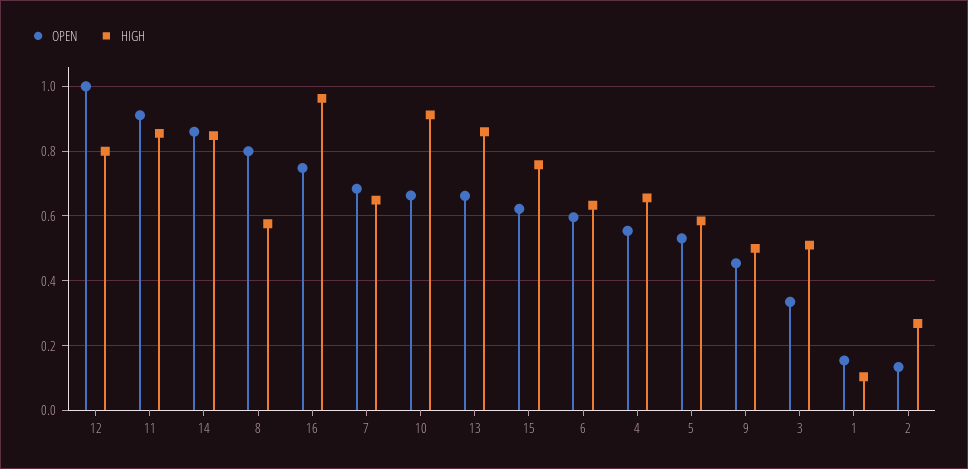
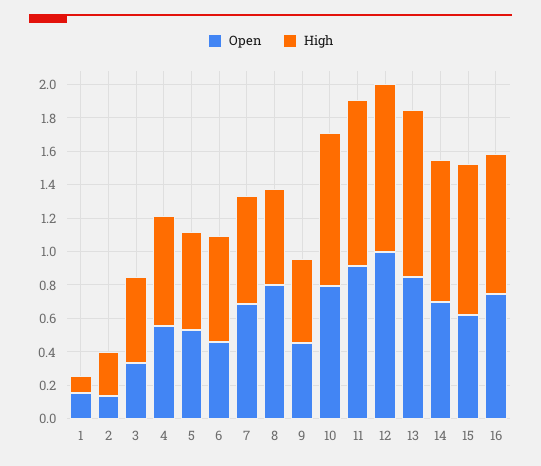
  {
    "OPEN": {
      "12": 1,
      "11": 0.92,
-     "14": 0.86,
+     "14": 0.7,
      "8": 0.8,
      "16": 0.74,
      "7": 0.68,
-     "10": 0.66,
+     "10": 0.8,
-     "13": 0.66,
+     "13": 0.85,
      "15": 0.62,
-     "6": 0.6,
+     "6": 0.45,
      "4": 0.56,
      "5": 0.54,
      "9": 0.46,
      "3": 0.34,
      "1": 0.16,
      "2": 0.14
    },
    "HIGH": {
-     "12": 0.8,
+     "12": 1,
-     "11": 0.86,
+     "11": 1,
      "14": 0.84,
      "8": 0.58,
-     "16": 0.96,
+     "16": 0.85,
      "7": 0.64,
      "10": 0.92,
-     "13": 0.86,
+     "13": 1,
-     "15": 0.76,
+     "15": 0.9,
      "6": 0.64,
      "4": 0.66,
      "5": 0.58,
      "9": 0.5,
      "3": 0.52,
      "1": 0.1,
      "2": 0.26
    }
  }

